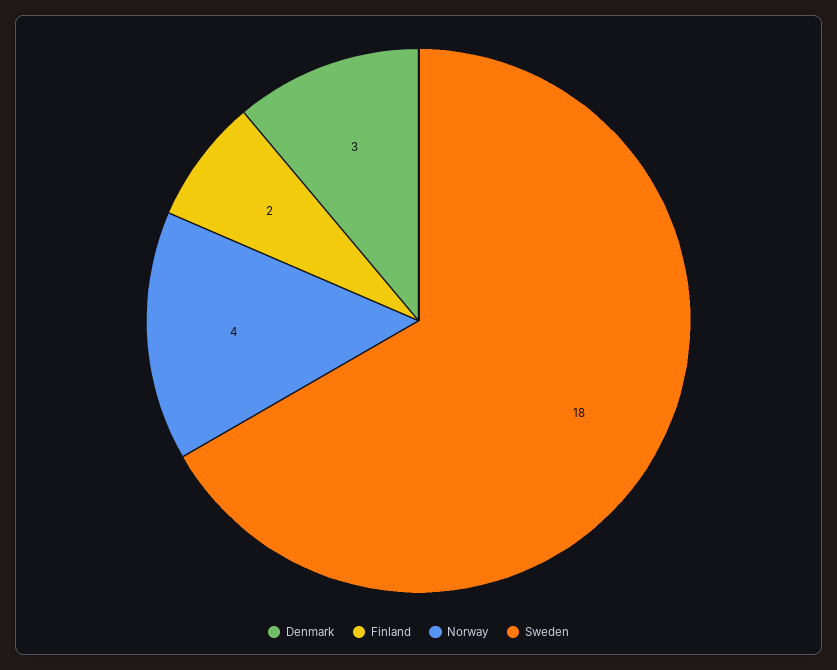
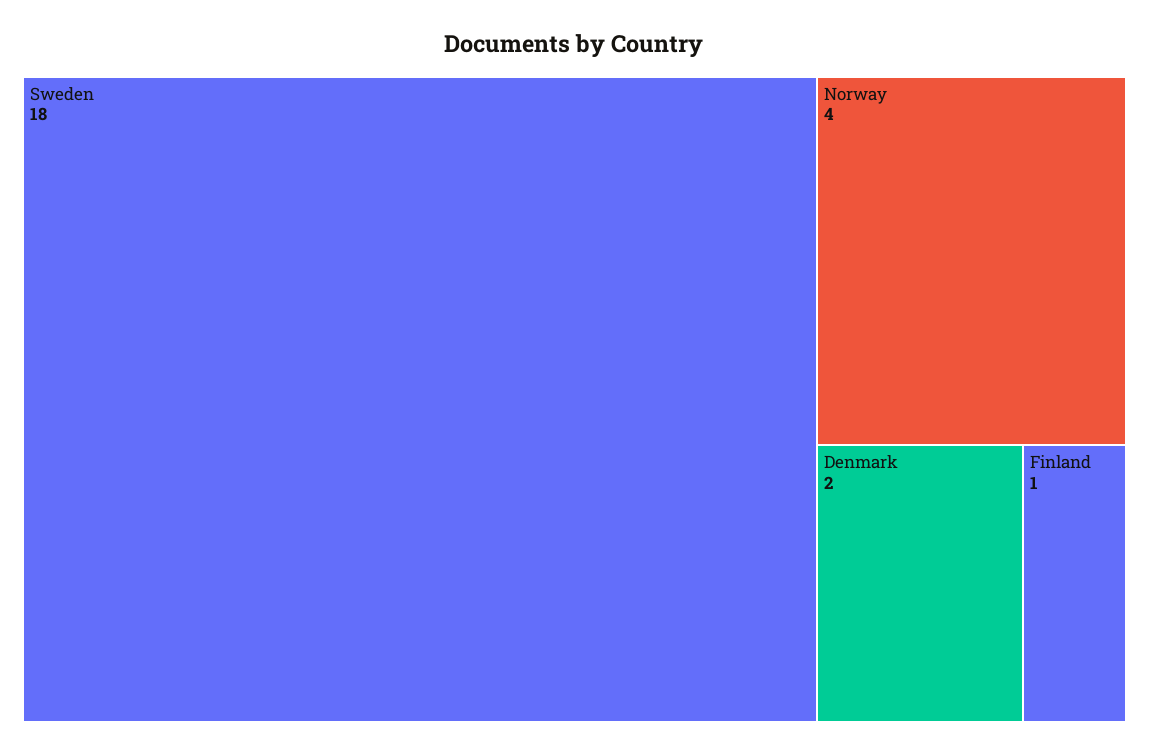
  {
-   "Denmark": 3,
+   "Denmark": 2,
-   "Finland": 2,
+   "Finland": 1,
    "Norway": 4,
    "Sweden": 18
  }

